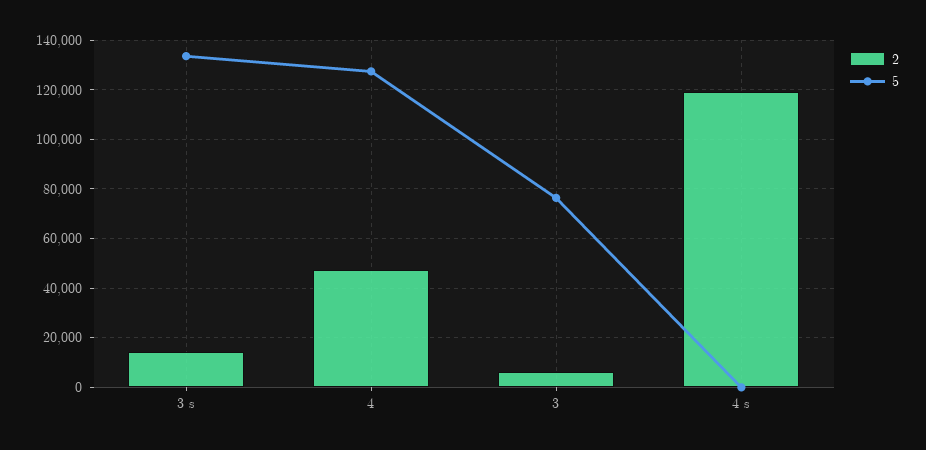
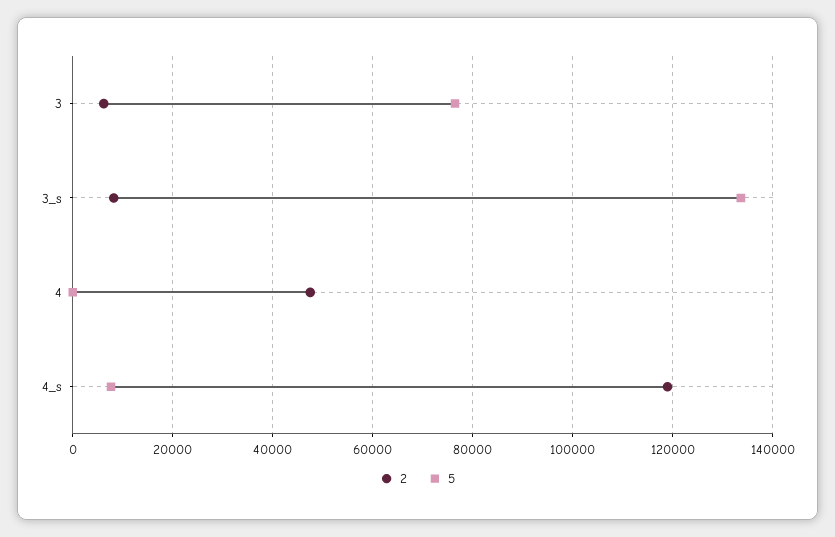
  {
    "2": {
-     "3 s": 15000,
+     "3 s": 8000,
      "4": 48000,
      "3": 6000,
      "4 s": 118000
    },
    "5": {
      "3 s": 134000,
-     "4": 127500,
+     "4": 0,
      "3": 76000,
-     "4 s": 0
+     "4 s": 8000
    }
  }

